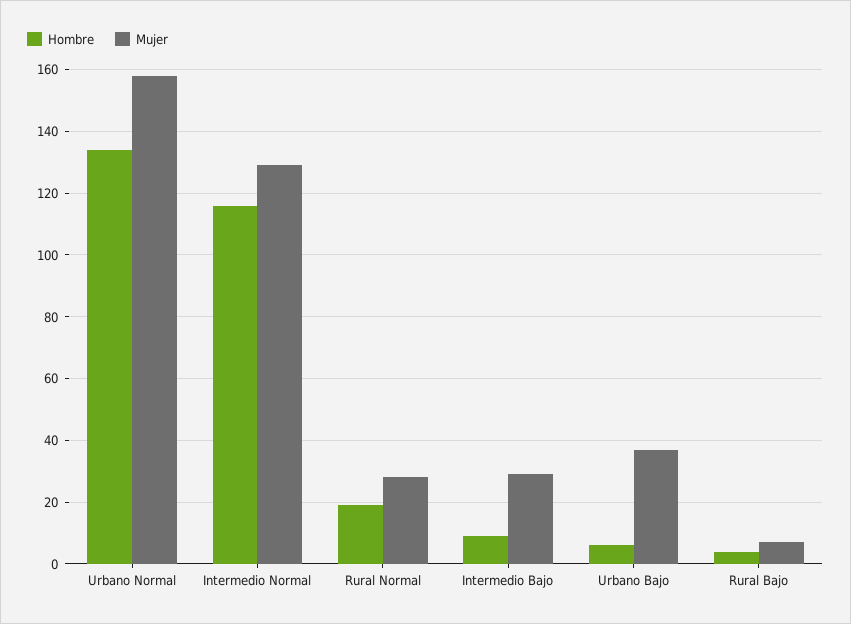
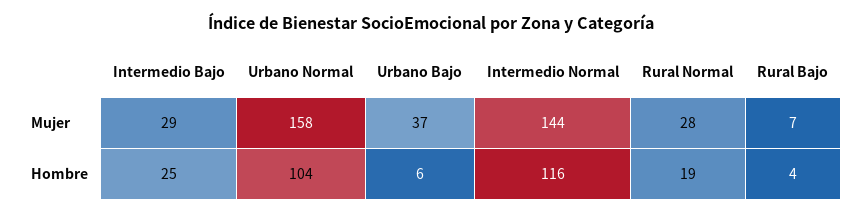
  {
    "Hombre": {
-     "Urbano Normal": 135,
+     "Urbano Normal": 104,
      "Intermedio Normal": 116,
      "Rural Normal": 19,
-     "Intermedio Bajo": 10,
+     "Intermedio Bajo": 25,
      "Urbano Bajo": 6,
      "Rural Bajo": 4
    },
    "Mujer": {
      "Urbano Normal": 158,
-     "Intermedio Normal": 130,
+     "Intermedio Normal": 144,
      "Rural Normal": 28,
      "Intermedio Bajo": 29,
      "Urbano Bajo": 37,
      "Rural Bajo": 7
    }
  }

